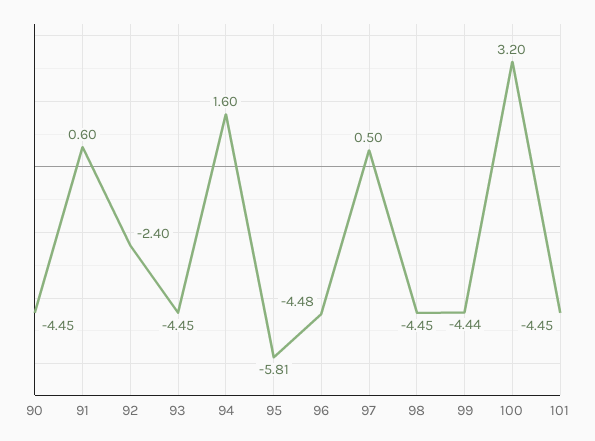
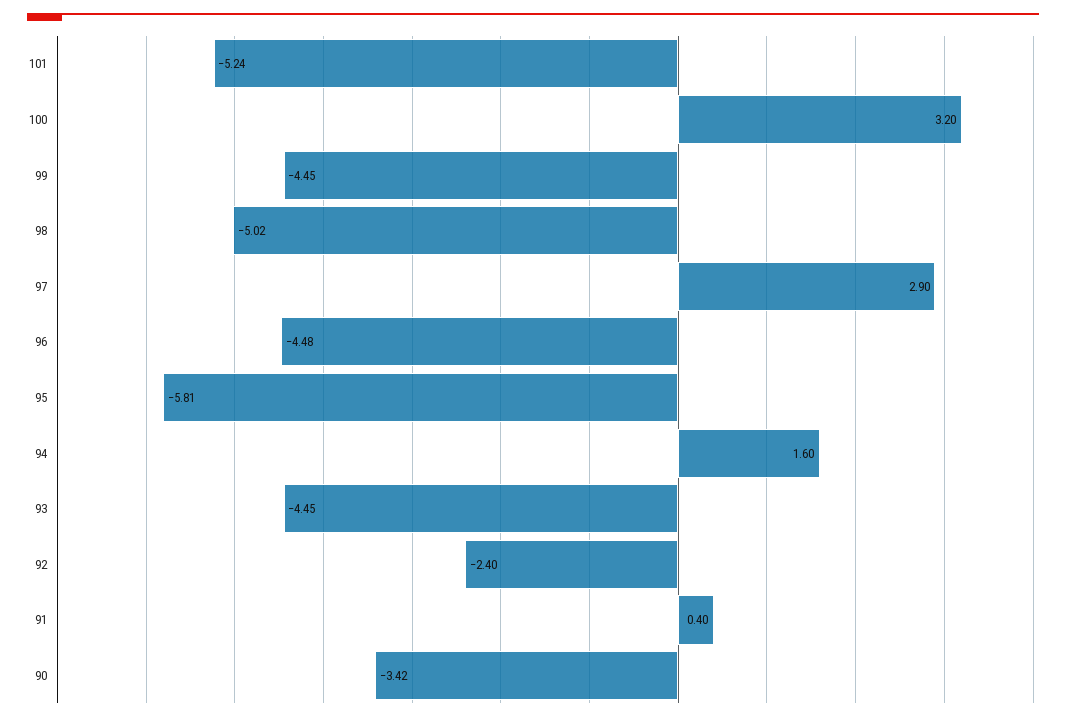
  {
-   "90": -4.45,
+   "90": -3.42,
-   "91": 0.6,
+   "91": 0.4,
    "92": -2.4,
    "93": -4.45,
    "94": 1.6,
    "95": -5.81,
    "96": -4.48,
-   "97": 0.5,
+   "97": 2.9,
-   "98": -4.45,
+   "98": -5.02,
-   "99": -4.44,
+   "99": -4.45,
    "100": 3.2,
-   "101": -4.45
+   "101": -5.24
  }

